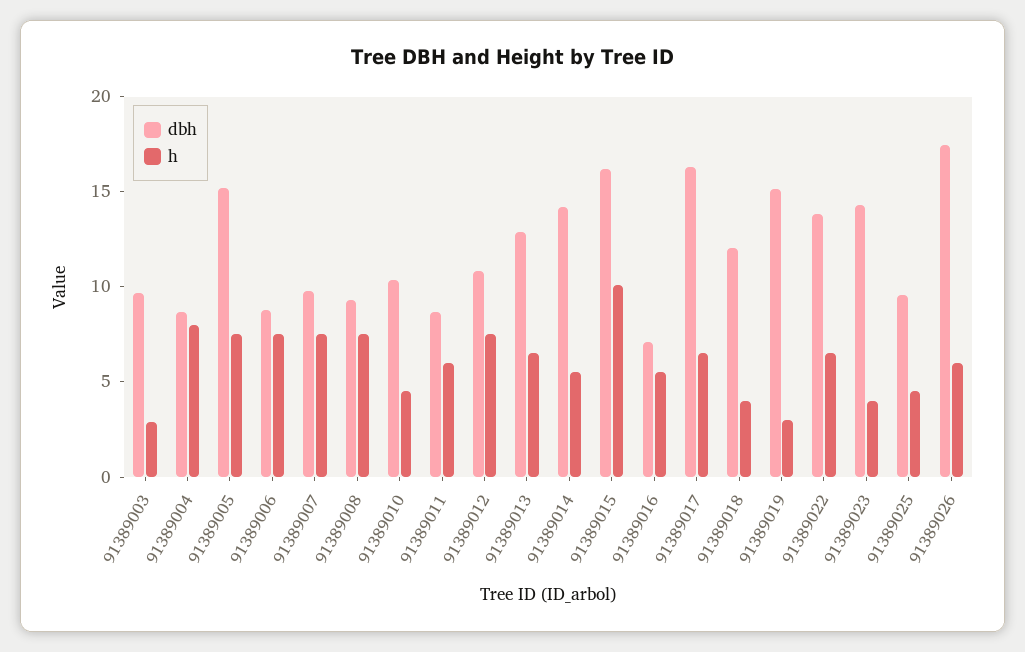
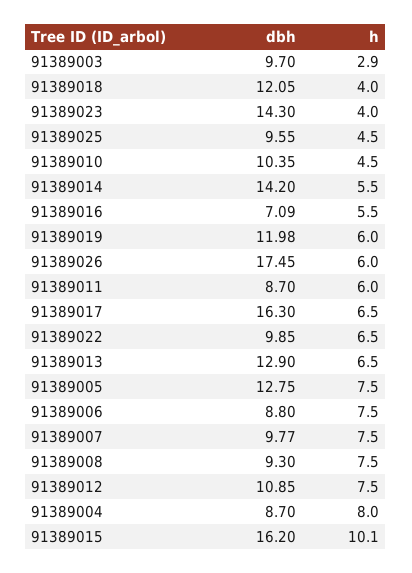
  {
    "dbh": {
      "91389003": 9.7,
      "91389004": 8.7,
-     "91389005": 15,
+     "91389005": 12.75,
      "91389006": 8.8,
      "91389007": 9.77,
      "91389008": 9.3,
      "91389010": 10.35,
      "91389011": 8.7,
      "91389012": 10.85,
      "91389013": 12.9,
      "91389014": 14.2,
      "91389015": 16.2,
      "91389016": 7.09,
      "91389017": 16.3,
      "91389018": 12.05,
-     "91389019": 15,
+     "91389019": 11.98,
-     "91389022": 14,
+     "91389022": 9.85,
      "91389023": 14.3,
      "91389025": 9.55,
      "91389026": 17.45
    },
    "h": {
      "91389003": 2.9,
      "91389004": 8,
      "91389005": 7.5,
      "91389006": 7.5,
      "91389007": 7.5,
      "91389008": 7.5,
      "91389010": 4.5,
      "91389011": 6,
      "91389012": 7.5,
      "91389013": 6.5,
      "91389014": 5.5,
      "91389015": 10.1,
      "91389016": 5.5,
      "91389017": 6.5,
      "91389018": 4,
-     "91389019": 3,
+     "91389019": 6,
      "91389022": 6.5,
      "91389023": 4,
      "91389025": 4.5,
      "91389026": 6
    }
  }

